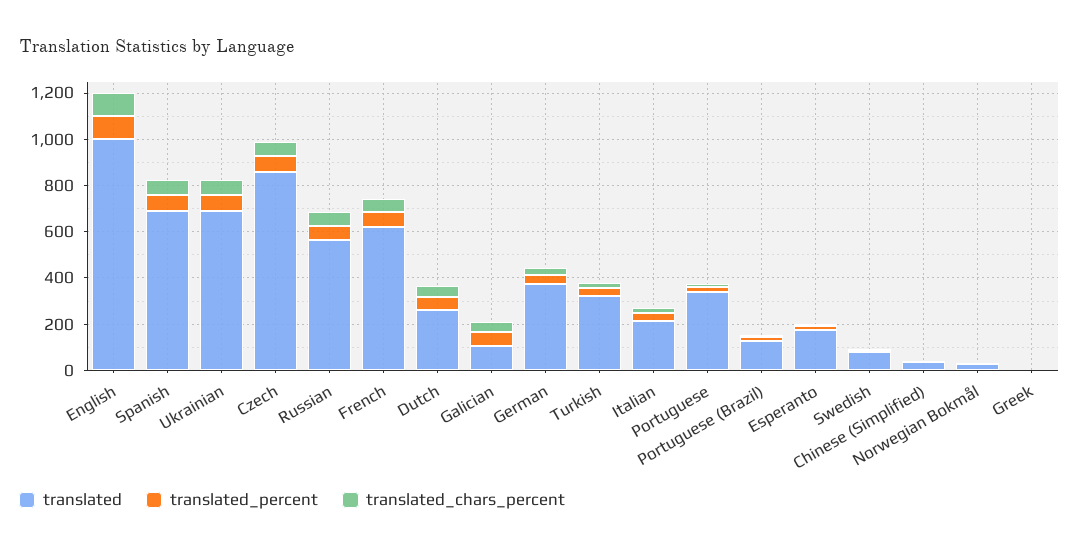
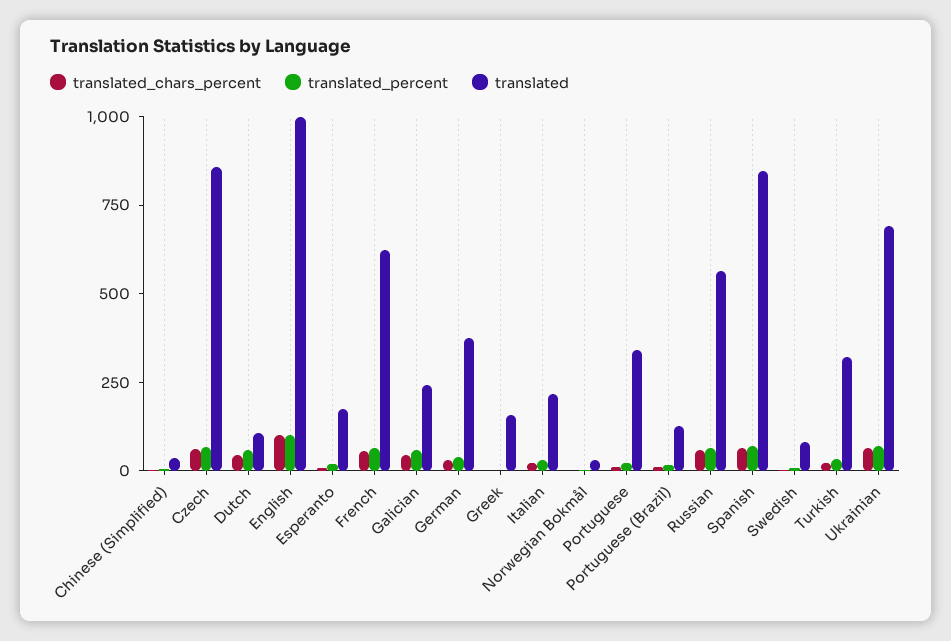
  {
    "translated": {
      "English": 1000,
-     "Spanish": 700,
+     "Spanish": 850,
      "Ukrainian": 700,
      "Czech": 850,
      "Russian": 550,
      "French": 600,
-     "Dutch": 250,
+     "Dutch": 100,
-     "Galician": 100,
+     "Galician": 250,
      "German": 400,
      "Turkish": 300,
      "Italian": 200,
      "Portuguese": 350,
      "Portuguese (Brazil)": 150,
      "Esperanto": 150,
      "Swedish": 100,
      "Chinese (Simplified)": 50,
      "Norwegian Bokmål": 50,
-     "Greek": 0
+     "Greek": 150
    },
    "translated_percent": {
      "English": 100,
      "Spanish": 50,
      "Ukrainian": 50,
      "Czech": 50,
      "Russian": 50,
      "French": 50,
      "Dutch": 50,
      "Galician": 50,
      "German": 50,
      "Turkish": 50,
      "Italian": 50,
      "Portuguese": 0,
      "Portuguese (Brazil)": 0,
      "Esperanto": 0,
      "Swedish": 0,
      "Chinese (Simplified)": 0,
      "Norwegian Bokmål": 0,
      "Greek": 0
    },
    "translated_chars_percent": {
      "English": 100,
      "Spanish": 50,
      "Ukrainian": 50,
      "Czech": 50,
      "Russian": 50,
      "French": 50,
      "Dutch": 50,
      "Galician": 50,
      "German": 50,
      "Turkish": 0,
      "Italian": 0,
      "Portuguese": 0,
      "Portuguese (Brazil)": 0,
      "Esperanto": 0,
      "Swedish": 0,
      "Chinese (Simplified)": 0,
      "Norwegian Bokmål": 0,
      "Greek": 0
    }
  }

